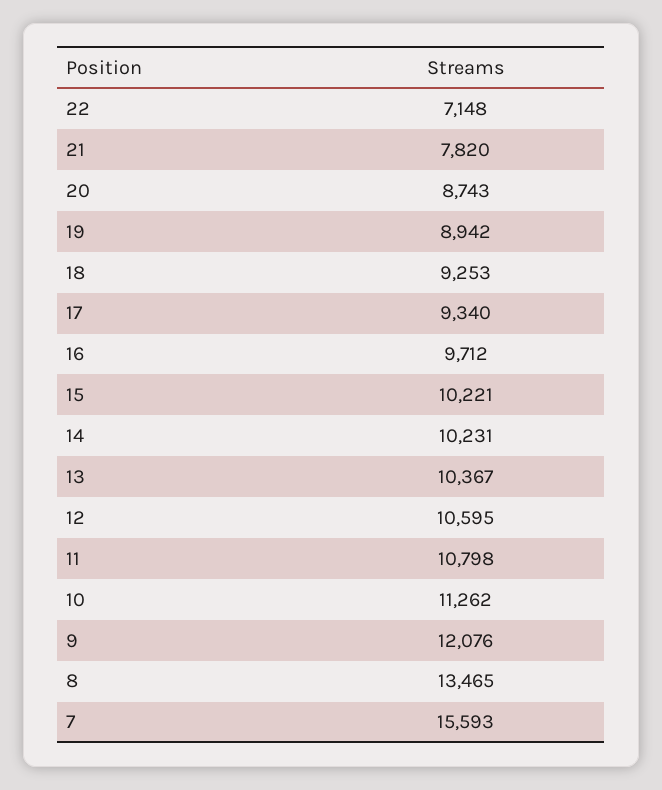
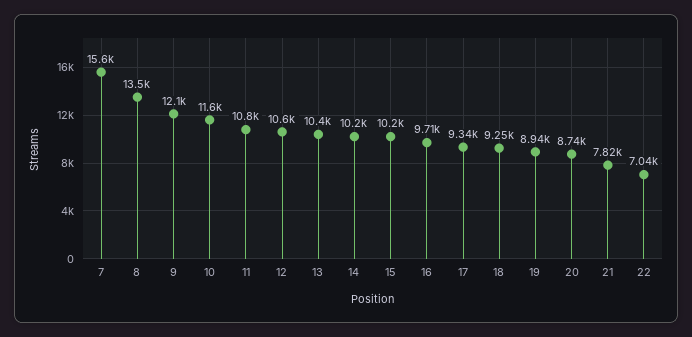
  {
-   "22": 7148,
+   "22": 7040,
    "21": 7820,
    "20": 8743,
    "19": 8942,
    "18": 9253,
    "17": 9340,
    "16": 9712,
    "15": 10221,
    "14": 10231,
    "13": 10367,
    "12": 10595,
    "11": 10798,
-   "10": 11262,
+   "10": 11600,
    "9": 12076,
    "8": 13465,
    "7": 15593
  }

